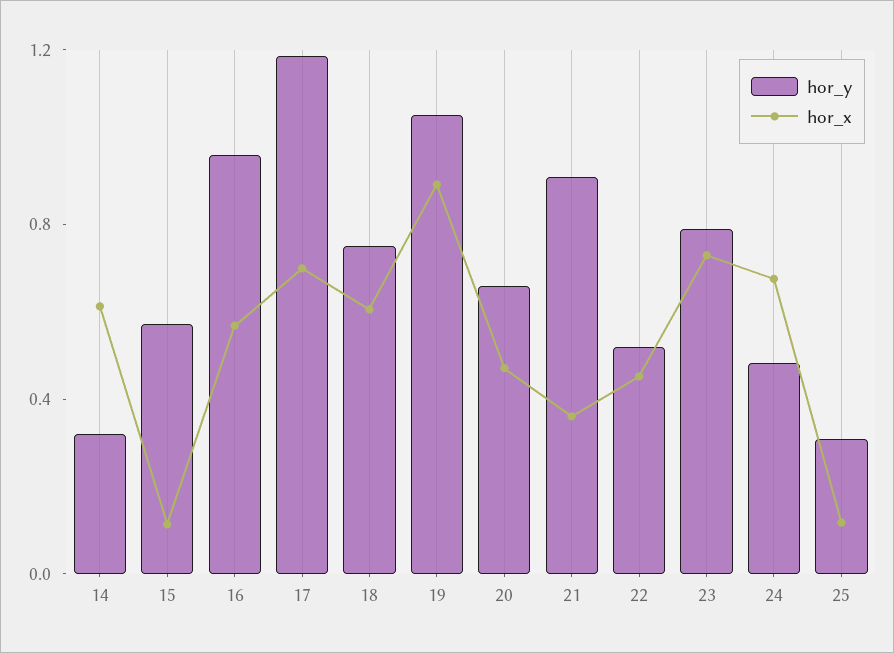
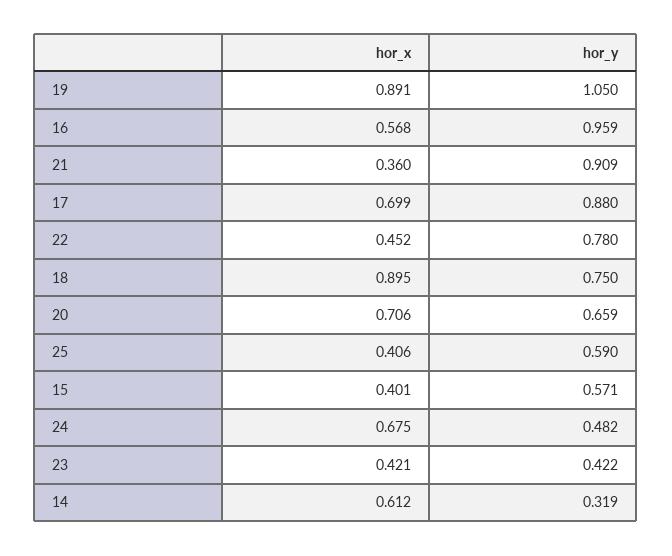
  {
    "hor_y": {
      "14": 0.319,
      "15": 0.571,
      "16": 0.959,
-     "17": 1.2,
+     "17": 0.88,
      "18": 0.75,
      "19": 1.05,
      "20": 0.659,
      "21": 0.909,
-     "22": 0.5,
+     "22": 0.78,
-     "23": 0.8,
+     "23": 0.422,
      "24": 0.482,
-     "25": 0.3
+     "25": 0.59
    },
    "hor_x": {
      "14": 0.612,
-     "15": 0.1,
+     "15": 0.401,
      "16": 0.568,
      "17": 0.699,
-     "18": 0.6,
+     "18": 0.895,
      "19": 0.891,
-     "20": 0.5,
+     "20": 0.706,
      "21": 0.36,
      "22": 0.452,
-     "23": 0.7,
+     "23": 0.421,
      "24": 0.675,
-     "25": 0.1
+     "25": 0.406
    }
  }

